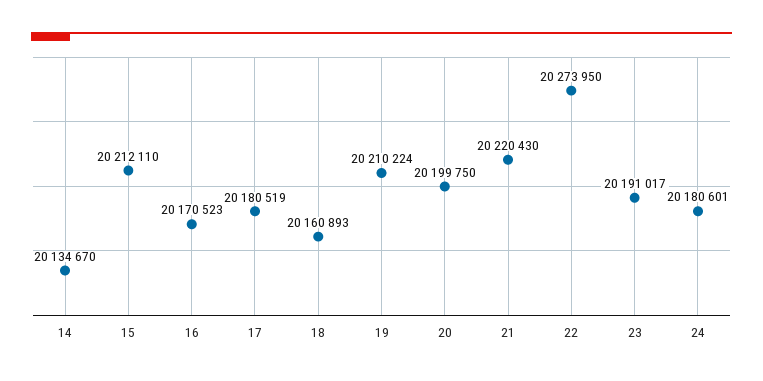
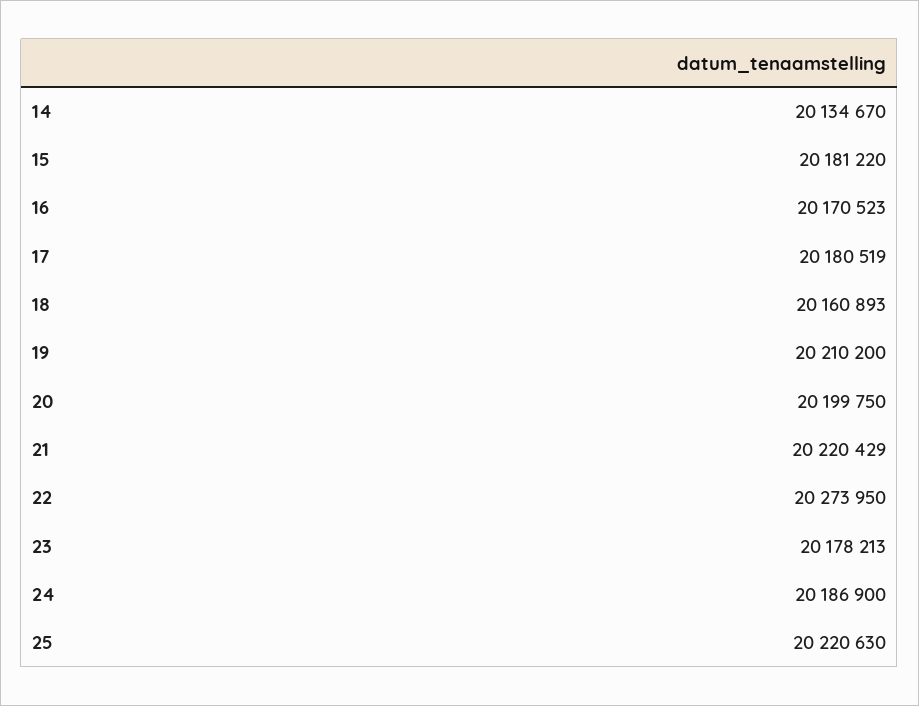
  {
    "14": 20134670,
-   "15": 20212110,
+   "15": 20181220,
    "16": 20170523,
    "17": 20180519,
    "18": 20160893,
-   "19": 20210224,
+   "19": 20210200,
    "20": 20199750,
-   "21": 20220430,
+   "21": 20220429,
    "22": 20273950,
-   "23": 20191017,
+   "23": 20178213,
-   "24": 20180601
+   "24": 20186900,
+   "25": 20220630
  }

